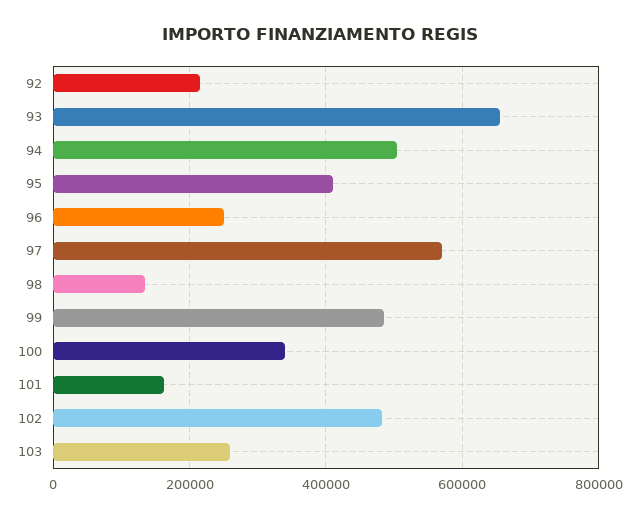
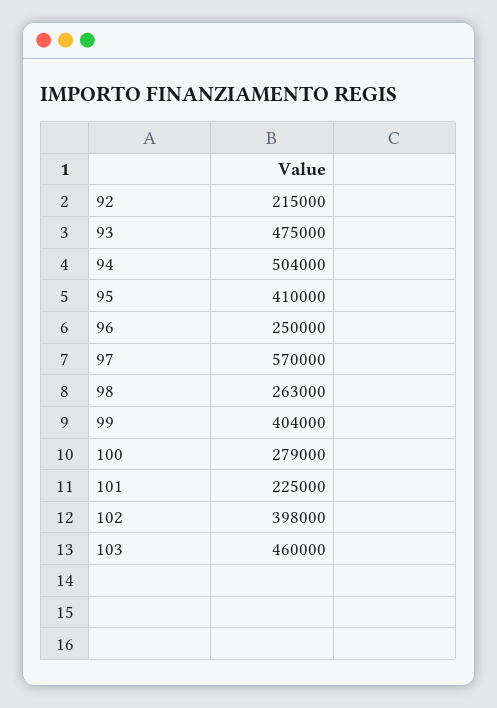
  {
    "92": 215000,
-   "93": 660000,
+   "93": 475000,
    "94": 504000,
    "95": 410000,
    "96": 250000,
    "97": 570000,
-   "98": 140000,
+   "98": 263000,
-   "99": 480000,
+   "99": 404000,
-   "100": 340000,
+   "100": 279000,
-   "101": 160000,
+   "101": 225000,
-   "102": 480000,
+   "102": 398000,
-   "103": 260000
+   "103": 460000
  }

